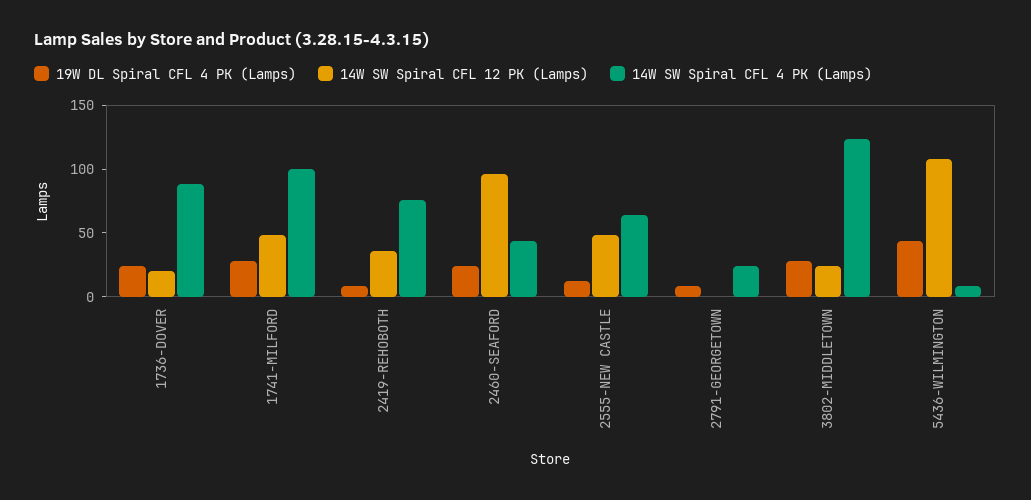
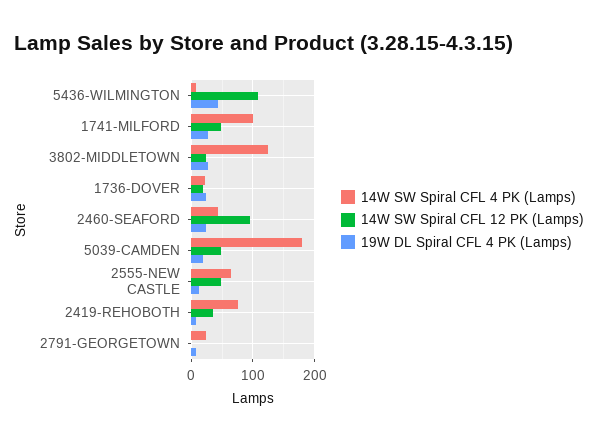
  {
    "19W DL Spiral CFL 4 PK (Lamps)": {
      "1736-DOVER": 20,
      "1741-MILFORD": 30,
      "2419-REHOBOTH": 10,
      "2460-SEAFORD": 20,
      "2555-NEW CASTLE": 10,
      "2791-GEORGETOWN": 10,
      "3802-MIDDLETOWN": 30,
-     "5436-WILMINGTON": 40
+     "5436-WILMINGTON": 40,
+     "5039-CAMDEN": 20
    },
    "14W SW Spiral CFL 12 PK (Lamps)": {
      "1736-DOVER": 20,
      "1741-MILFORD": 50,
      "2419-REHOBOTH": 40,
      "2460-SEAFORD": 100,
      "2555-NEW CASTLE": 50,
      "2791-GEORGETOWN": 0,
      "3802-MIDDLETOWN": 20,
-     "5436-WILMINGTON": 110
+     "5436-WILMINGTON": 110,
+     "5039-CAMDEN": 50
    },
    "14W SW Spiral CFL 4 PK (Lamps)": {
-     "1736-DOVER": 90,
+     "1736-DOVER": 20,
      "1741-MILFORD": 100,
      "2419-REHOBOTH": 80,
      "2460-SEAFORD": 40,
      "2555-NEW CASTLE": 60,
      "2791-GEORGETOWN": 20,
      "3802-MIDDLETOWN": 120,
-     "5436-WILMINGTON": 10
+     "5436-WILMINGTON": 10,
+     "5039-CAMDEN": 180
    }
  }

